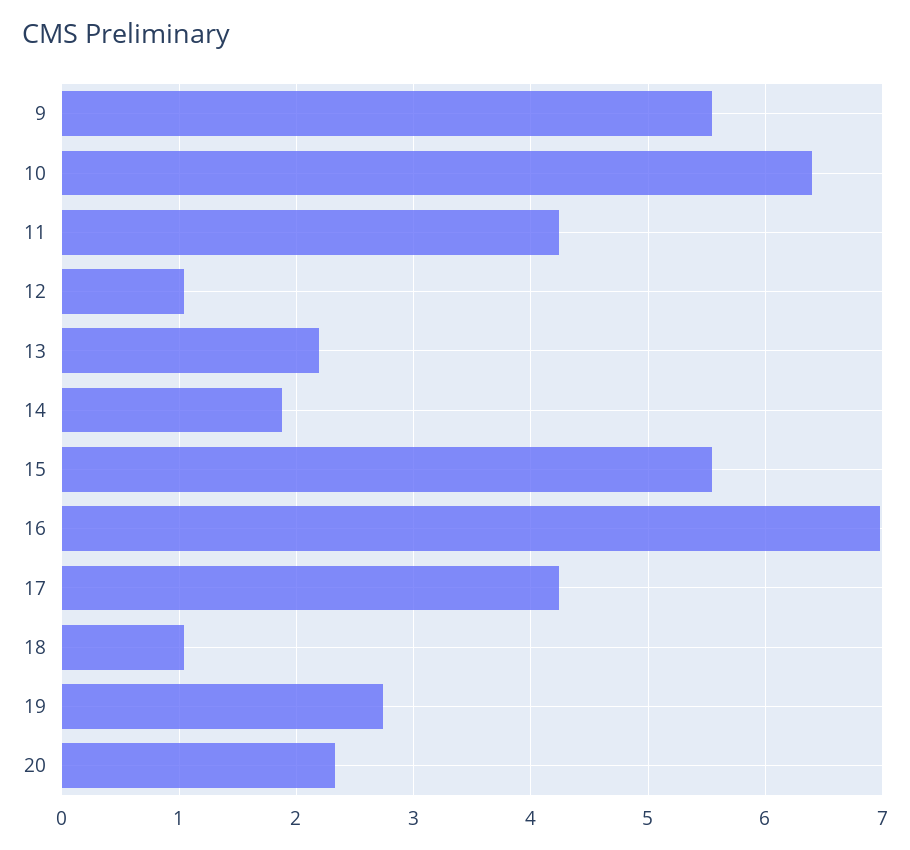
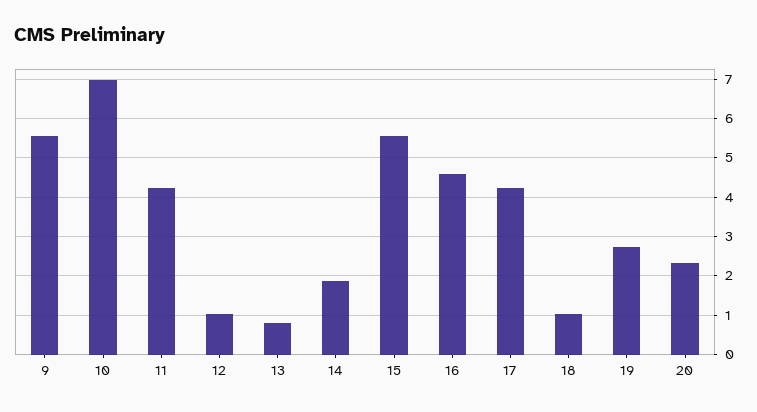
  {
    "9": 5.5,
-   "10": 6.4,
+   "10": 7,
    "11": 4.2,
    "12": 1,
-   "13": 2.2,
+   "13": 0.8,
    "14": 1.9,
    "15": 5.5,
-   "16": 7,
+   "16": 4.6,
    "17": 4.2,
    "18": 1,
    "19": 2.7,
    "20": 2.3
  }

